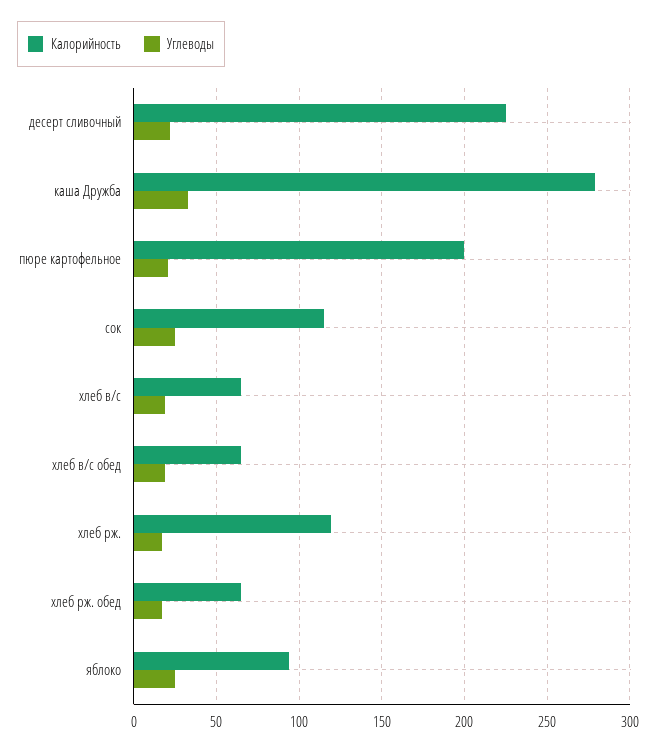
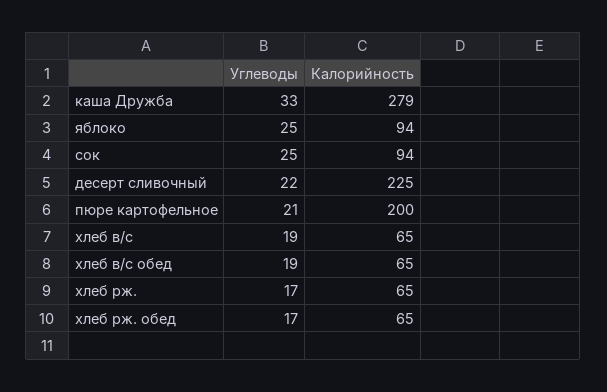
  {
    "Калорийность": {
      "десерт сливочный": 225,
      "каша Дружба": 279,
      "пюре картофельное": 200,
-     "сок": 115,
+     "сок": 94,
      "хлеб в/с": 65,
      "хлеб в/с обед": 65,
-     "хлеб рж.": 120,
+     "хлеб рж.": 65,
      "хлеб рж. обед": 65,
      "яблоко": 94
    },
    "Углеводы": {
      "десерт сливочный": 22,
      "каша Дружба": 33,
      "пюре картофельное": 21,
      "сок": 25,
      "хлеб в/с": 19,
      "хлеб в/с обед": 19,
      "хлеб рж.": 17,
      "хлеб рж. обед": 17,
      "яблоко": 25
    }
  }

